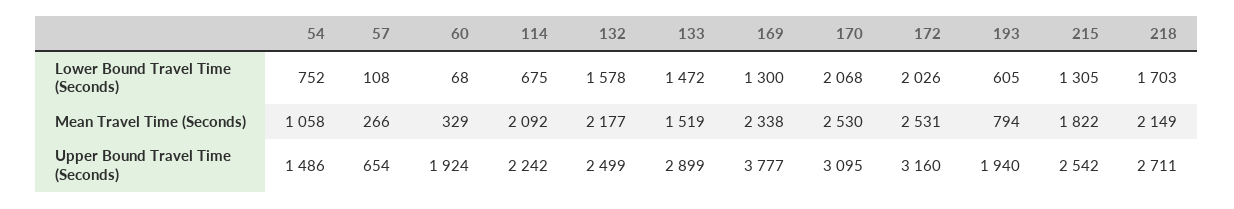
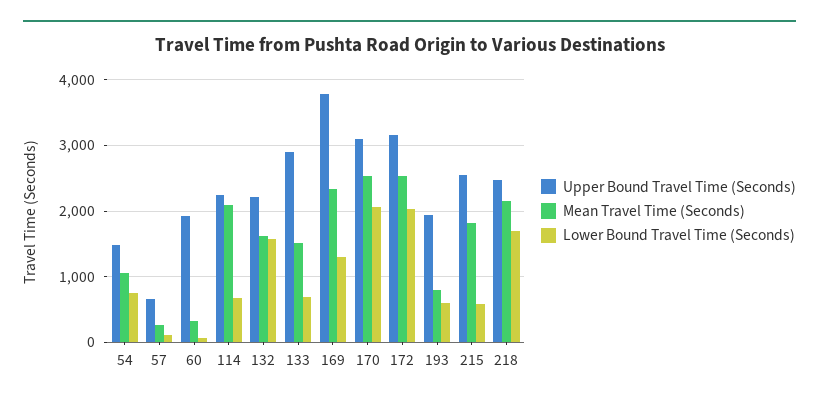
  {
    "Lower Bound Travel Time (Seconds)": {
      "54": 752,
      "57": 108,
      "60": 68,
      "114": 675,
      "132": 1578,
-     "133": 1472,
+     "133": 700,
      "169": 1300,
      "170": 2068,
      "172": 2026,
      "193": 605,
-     "215": 1305,
+     "215": 600,
      "218": 1703
    },
    "Mean Travel Time (Seconds)": {
      "54": 1058,
      "57": 266,
      "60": 329,
      "114": 2092,
-     "132": 2177,
+     "132": 1600,
      "133": 1519,
      "169": 2338,
      "170": 2530,
      "172": 2531,
      "193": 794,
      "215": 1822,
      "218": 2149
    },
    "Upper Bound Travel Time (Seconds)": {
      "54": 1486,
      "57": 654,
      "60": 1924,
      "114": 2242,
-     "132": 2499,
+     "132": 2200,
      "133": 2899,
      "169": 3777,
      "170": 3095,
      "172": 3160,
      "193": 1940,
      "215": 2542,
-     "218": 2711
+     "218": 2500
    }
  }

